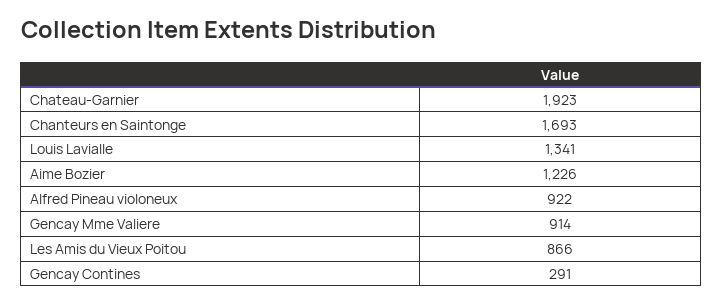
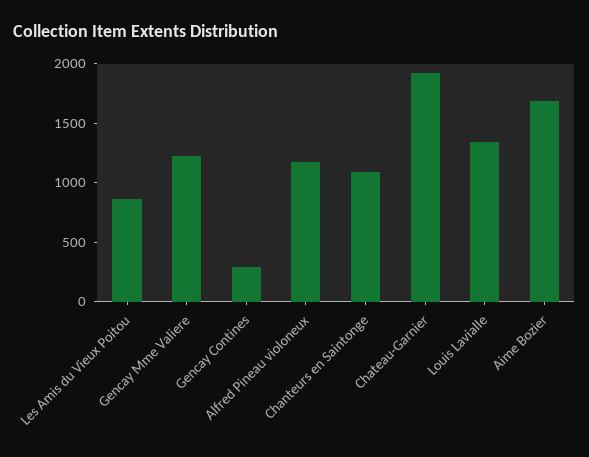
  {
    "Chateau-Garnier": 1923,
-   "Chanteurs en Saintonge": 1693,
+   "Chanteurs en Saintonge": 1100,
    "Louis Lavialle": 1341,
-   "Aime Bozier": 1226,
+   "Aime Bozier": 1700,
-   "Alfred Pineau violoneux": 922,
+   "Alfred Pineau violoneux": 1200,
-   "Gencay Mme Valiere": 914,
+   "Gencay Mme Valiere": 1200,
    "Les Amis du Vieux Poitou": 866,
    "Gencay Contines": 291
  }

